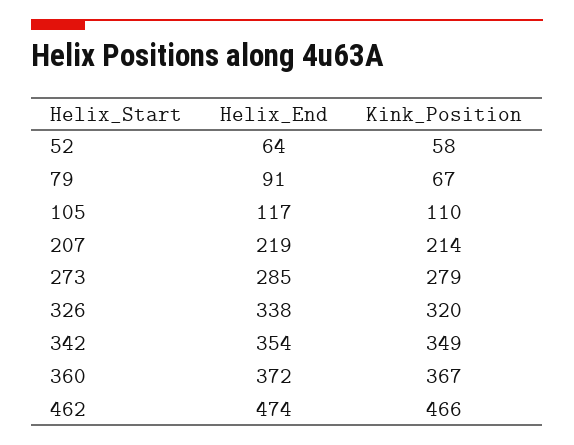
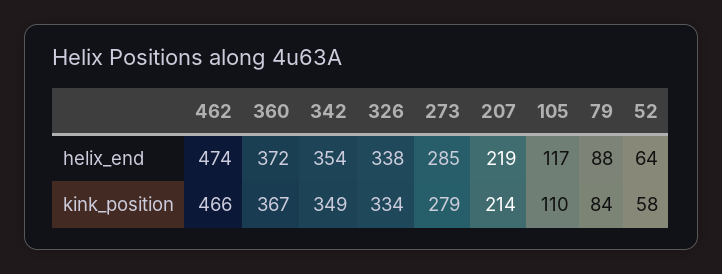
  {
    "Helix_End": {
      "52": 64,
-     "79": 91,
+     "79": 88,
      "105": 117,
      "207": 219,
      "273": 285,
      "326": 338,
      "342": 354,
      "360": 372,
      "462": 474
    },
    "Kink_Position": {
      "52": 58,
-     "79": 67,
+     "79": 84,
      "105": 110,
      "207": 214,
      "273": 279,
-     "326": 320,
+     "326": 334,
      "342": 349,
      "360": 367,
      "462": 466
    }
  }

